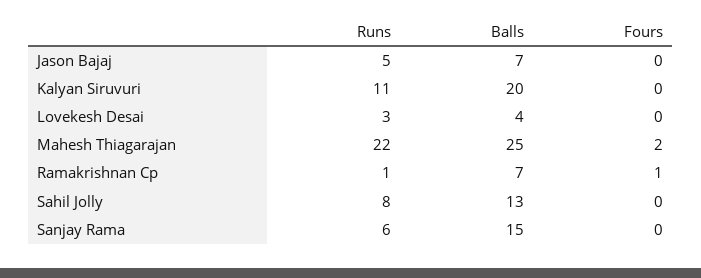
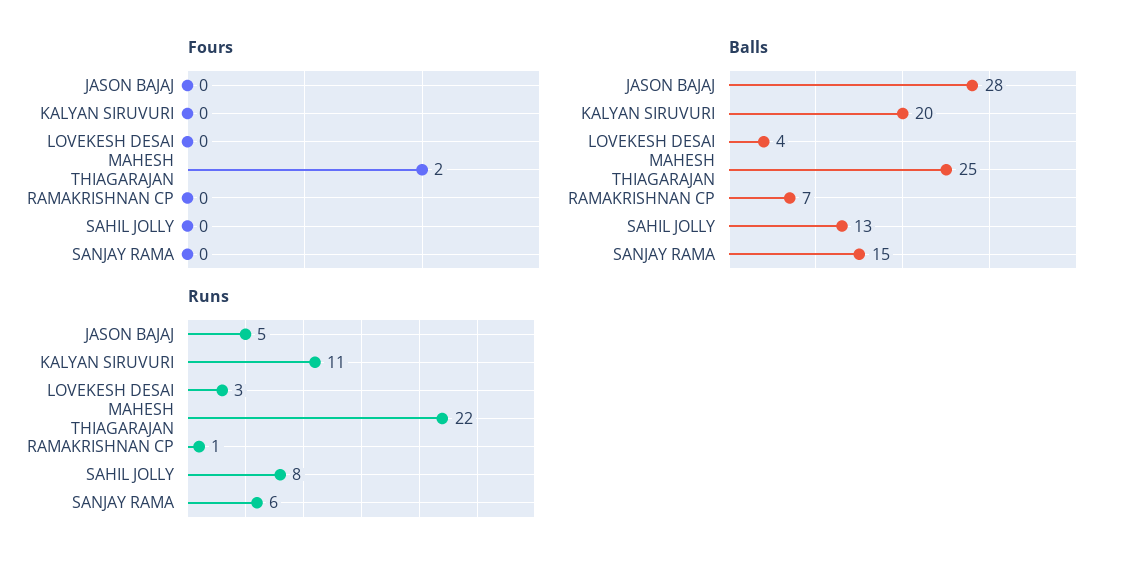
  {
    "Runs": {
      "Jason Bajaj": 5,
      "Kalyan Siruvuri": 11,
      "Lovekesh Desai": 3,
      "Mahesh Thiagarajan": 22,
      "Ramakrishnan Cp": 1,
      "Sahil Jolly": 8,
      "Sanjay Rama": 6
    },
    "Balls": {
-     "Jason Bajaj": 7,
+     "Jason Bajaj": 28,
      "Kalyan Siruvuri": 20,
      "Lovekesh Desai": 4,
      "Mahesh Thiagarajan": 25,
      "Ramakrishnan Cp": 7,
      "Sahil Jolly": 13,
      "Sanjay Rama": 15
    },
    "Fours": {
      "Jason Bajaj": 0,
      "Kalyan Siruvuri": 0,
      "Lovekesh Desai": 0,
      "Mahesh Thiagarajan": 2,
-     "Ramakrishnan Cp": 1,
+     "Ramakrishnan Cp": 0,
      "Sahil Jolly": 0,
      "Sanjay Rama": 0
    }
  }

